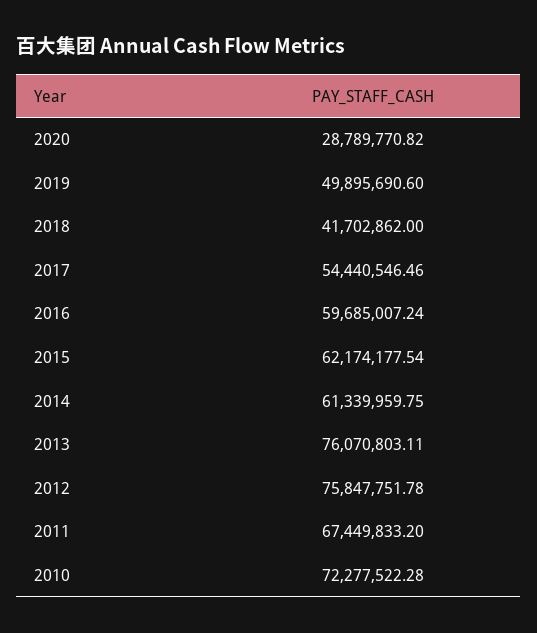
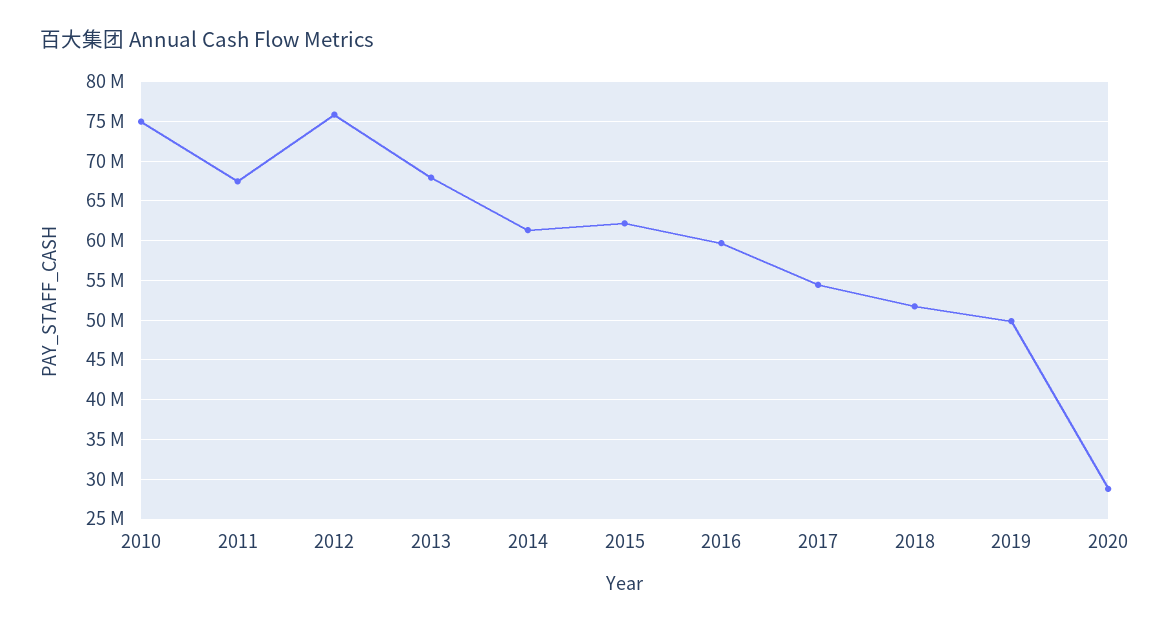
  {
    "2020": 28789770.82,
    "2019": 49895690.6,
-   "2018": 41702862,
+   "2018": 52000000,
    "2017": 54440546.46,
    "2016": 59685007.24,
    "2015": 62174177.54,
    "2014": 61339959.75,
-   "2013": 76070803.11,
+   "2013": 68000000,
    "2012": 75847751.78,
    "2011": 67449833.2,
-   "2010": 72277522.28
+   "2010": 75000000
  }

